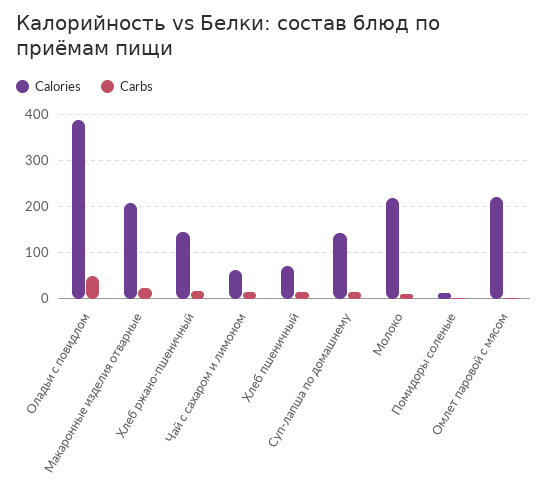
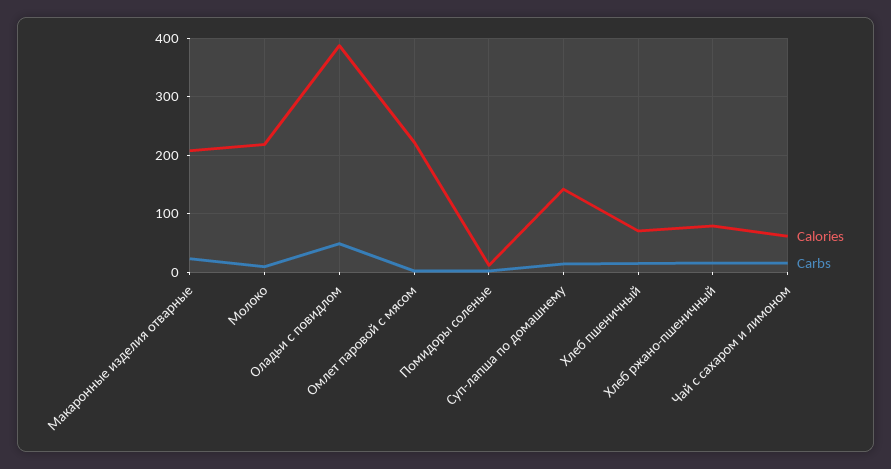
  {
    "Calories": {
      "Оладьи с повидлом": 380,
      "Макаронные изделия отварные": 200,
-     "Хлеб ржано-пшеничный": 140,
+     "Хлеб ржано-пшеничный": 80,
      "Чай с сахаром и лимоном": 60,
      "Хлеб пшеничный": 80,
      "Суп-лапша по домашнему": 140,
      "Молоко": 220,
      "Помидоры соленые": 20,
      "Омлет паровой с мясом": 220
    },
    "Carbs": {
      "Оладьи с повидлом": 40,
      "Макаронные изделия отварные": 20,
      "Хлеб ржано-пшеничный": 20,
      "Чай с сахаром и лимоном": 20,
      "Хлеб пшеничный": 20,
      "Суп-лапша по домашнему": 20,
      "Молоко": 0,
      "Помидоры соленые": 0,
      "Омлет паровой с мясом": 0
    }
  }

